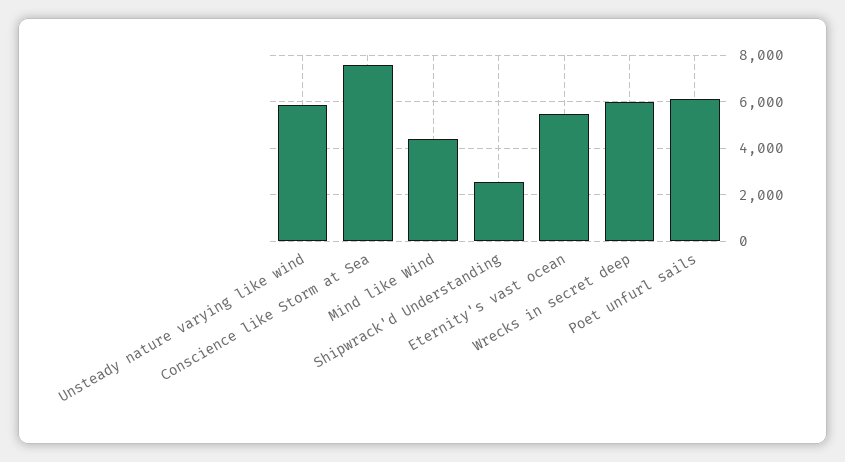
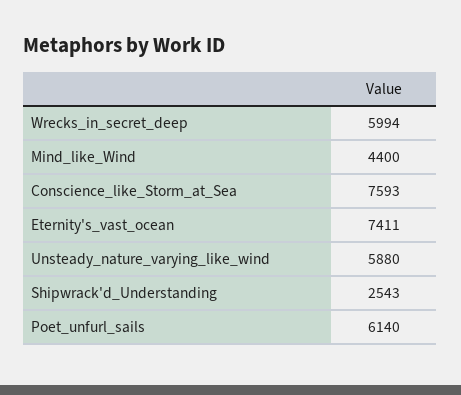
  {
    "Unsteady nature varying like wind": 5880,
    "Conscience like Storm at Sea": 7593,
    "Mind like Wind": 4400,
    "Shipwrack'd Understanding": 2543,
-   "Eternity's vast ocean": 5500,
+   "Eternity's vast ocean": 7411,
    "Wrecks in secret deep": 5994,
    "Poet unfurl sails": 6140
  }

